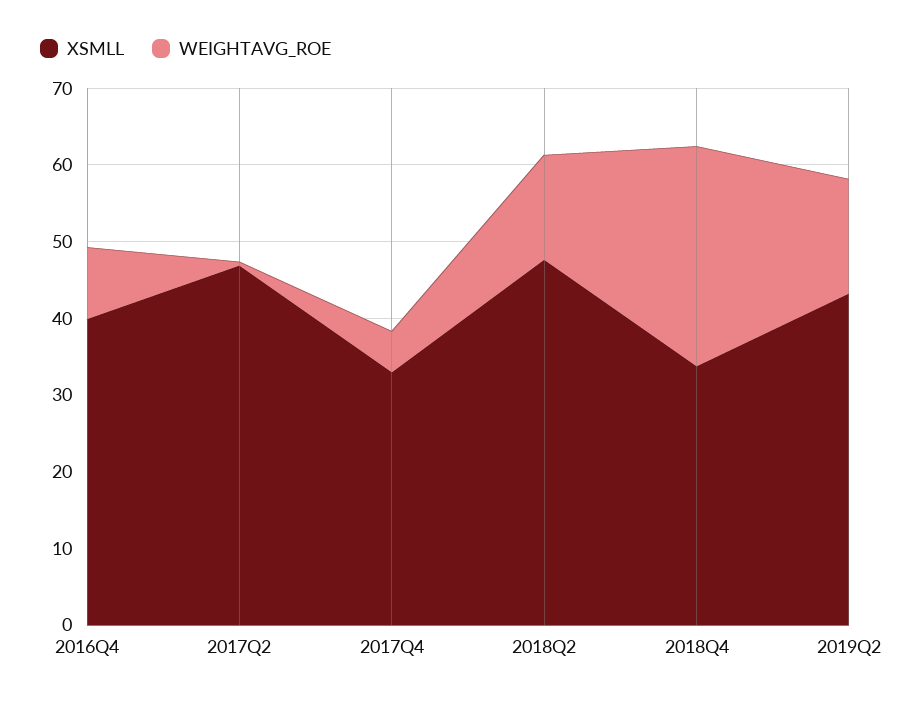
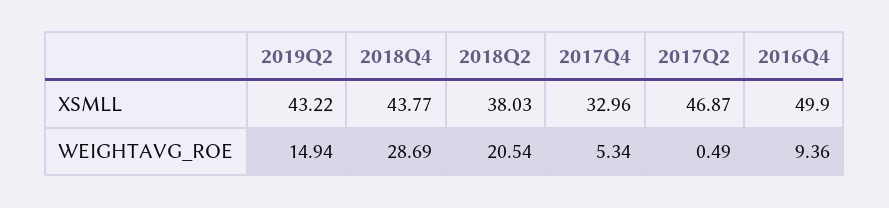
  {
    "XSMLL": {
-     "2016Q4": 40,
+     "2016Q4": 49.9,
      "2017Q2": 46.87,
      "2017Q4": 32.96,
-     "2018Q2": 48,
+     "2018Q2": 38.03,
-     "2018Q4": 34,
+     "2018Q4": 43.77,
      "2019Q2": 43.22
    },
    "WEIGHTAVG_ROE": {
      "2016Q4": 9.36,
      "2017Q2": 0.49,
      "2017Q4": 5.34,
-     "2018Q2": 14,
+     "2018Q2": 20.54,
      "2018Q4": 28.69,
      "2019Q2": 14.94
    }
  }

